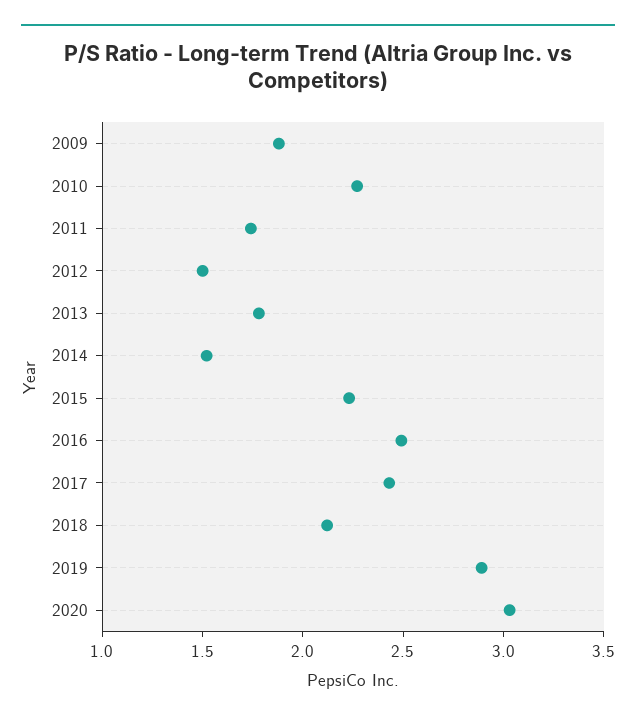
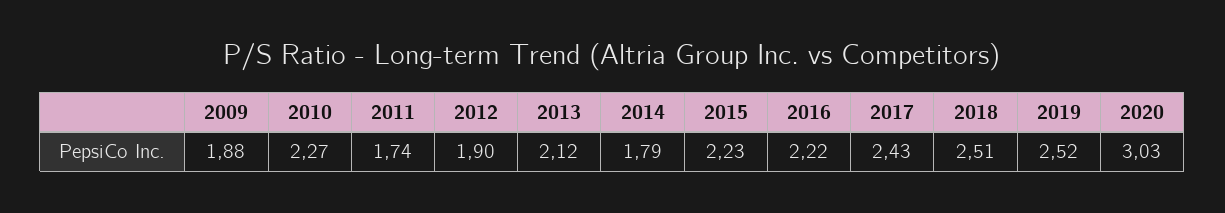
  {
    "2009": 1.88,
    "2010": 2.27,
    "2011": 1.74,
-   "2012": 1.5,
+   "2012": 1.9,
-   "2013": 1.8,
+   "2013": 2.12,
-   "2014": 1.5,
+   "2014": 1.79,
    "2015": 2.23,
-   "2016": 2.5,
+   "2016": 2.22,
    "2017": 2.43,
-   "2018": 2.1,
+   "2018": 2.51,
-   "2019": 2.9,
+   "2019": 2.52,
    "2020": 3.03
  }

